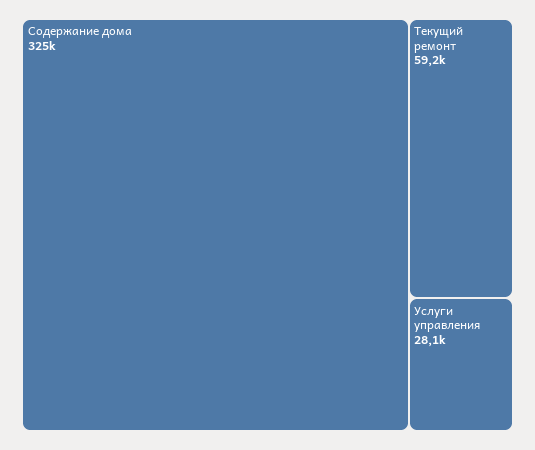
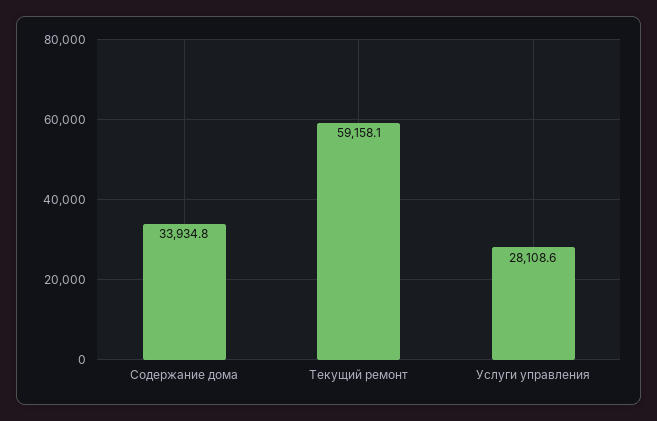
  {
-   "Содержание дома": 325000,
+   "Содержание дома": 33934.8,
    "Текущий ремонт": 59158.1,
    "Услуги управления": 28108.6
  }

